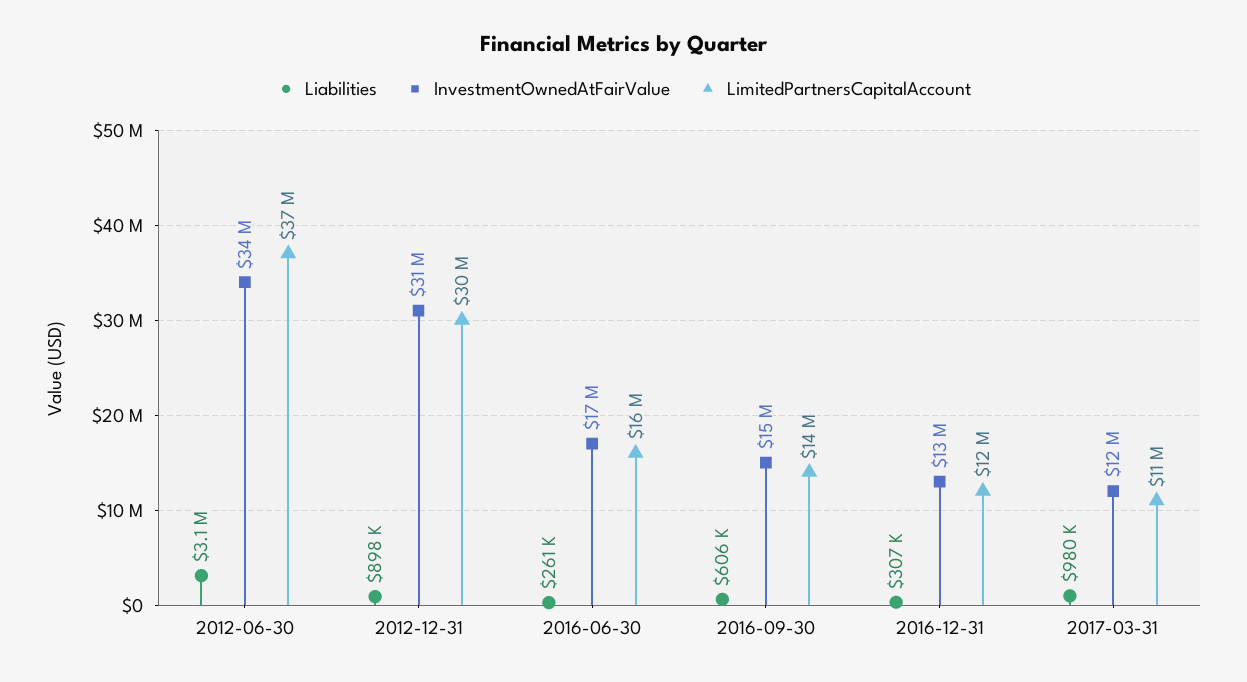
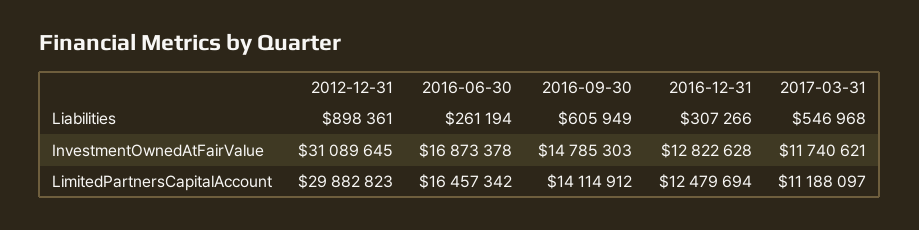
  {
    "Liabilities": {
-     "2012-06-30": 3100000,
      "2012-12-31": 898361,
      "2016-06-30": 261194,
      "2016-09-30": 605949,
      "2016-12-31": 307266,
-     "2017-03-31": 980000
+     "2017-03-31": 546968
    },
    "InvestmentOwnedAtFairValue": {
-     "2012-06-30": 34000000,
      "2012-12-31": 31089645,
      "2016-06-30": 16873378,
      "2016-09-30": 14785303,
      "2016-12-31": 12822628,
      "2017-03-31": 11740621
    },
    "LimitedPartnersCapitalAccount": {
-     "2012-06-30": 37000000,
      "2012-12-31": 29882823,
      "2016-06-30": 16457342,
      "2016-09-30": 14114912,
      "2016-12-31": 12479694,
      "2017-03-31": 11188097
    }
  }

